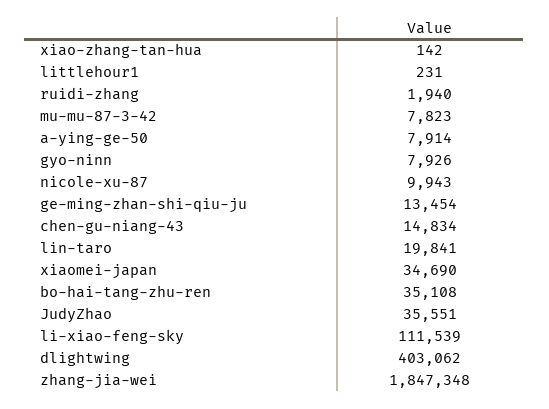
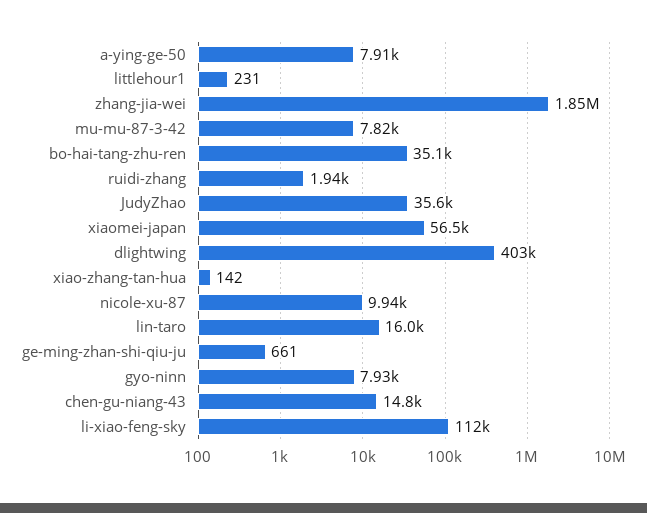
  {
    "xiao-zhang-tan-hua": 142,
    "littlehour1": 231,
    "ruidi-zhang": 1940,
    "mu-mu-87-3-42": 7823,
    "a-ying-ge-50": 7914,
    "gyo-ninn": 7926,
    "nicole-xu-87": 9943,
-   "ge-ming-zhan-shi-qiu-ju": 13454,
+   "ge-ming-zhan-shi-qiu-ju": 661,
    "chen-gu-niang-43": 14834,
-   "lin-taro": 19841,
+   "lin-taro": 16000,
-   "xiaomei-japan": 34690,
+   "xiaomei-japan": 56500,
    "bo-hai-tang-zhu-ren": 35108,
    "JudyZhao": 35551,
    "li-xiao-feng-sky": 111539,
    "dlightwing": 403062,
    "zhang-jia-wei": 1847348
  }

